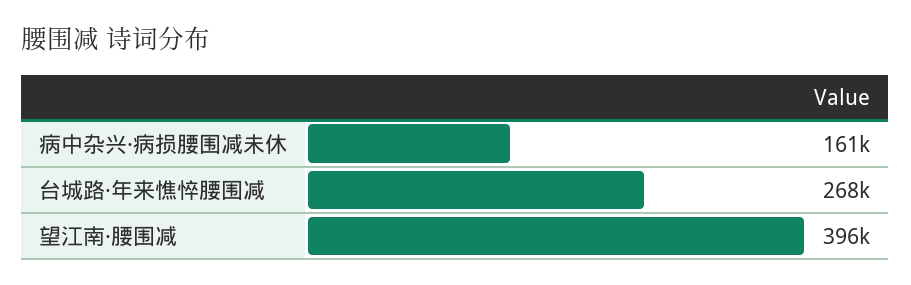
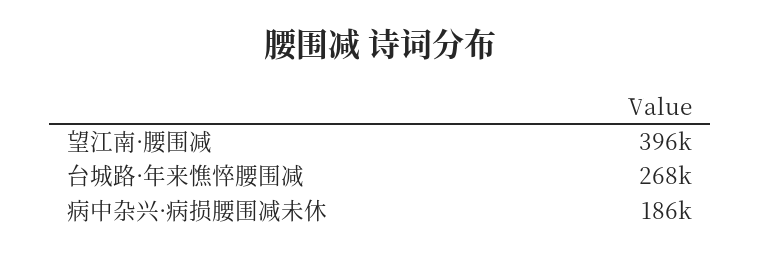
  {
-   "病中杂兴·病损腰围减未休": 161000,
+   "病中杂兴·病损腰围减未休": 186000,
    "台城路·年来憔悴腰围减": 268000,
    "望江南·腰围减": 396000
  }

